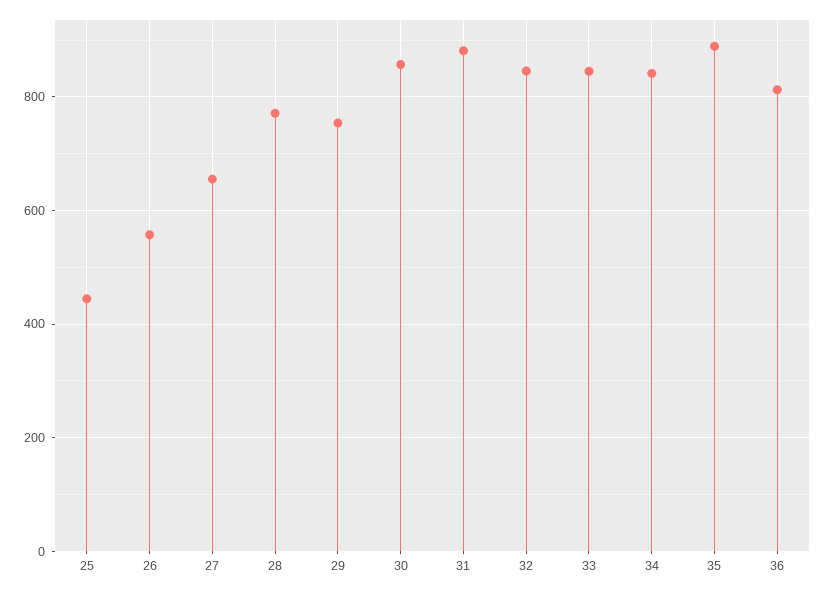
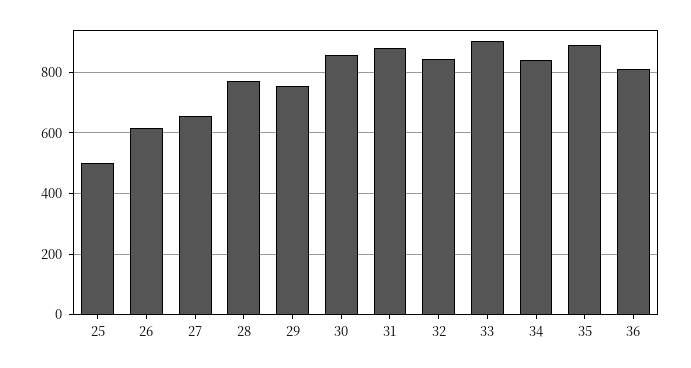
  {
-   "25": 440,
+   "25": 500,
-   "26": 560,
+   "26": 620,
    "27": 660,
    "28": 780,
    "29": 760,
    "30": 860,
    "31": 880,
    "32": 840,
-   "33": 840,
+   "33": 900,
    "34": 840,
    "35": 880,
    "36": 820
  }

